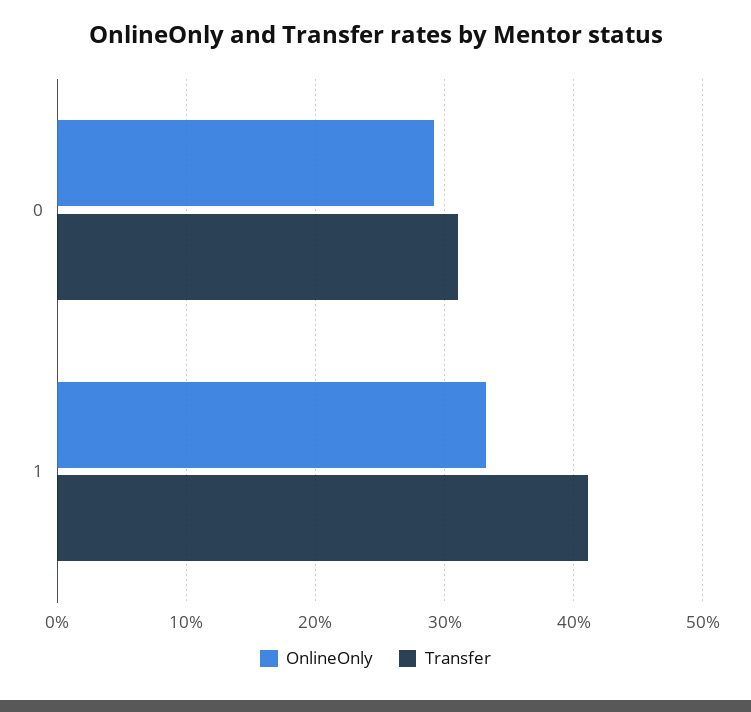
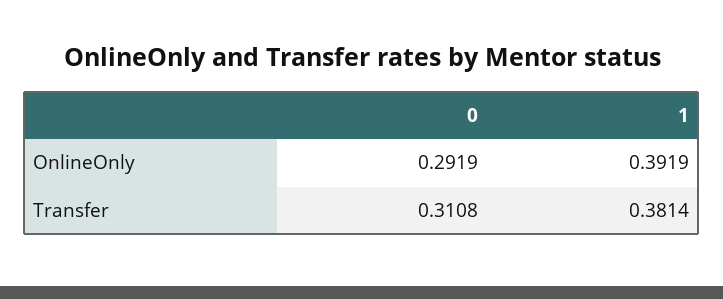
  {
    "OnlineOnly": {
      "0": 0.2919,
-     "1": 0.33
+     "1": 0.3919
    },
    "Transfer": {
      "0": 0.3108,
-     "1": 0.41
+     "1": 0.3814
    }
  }

